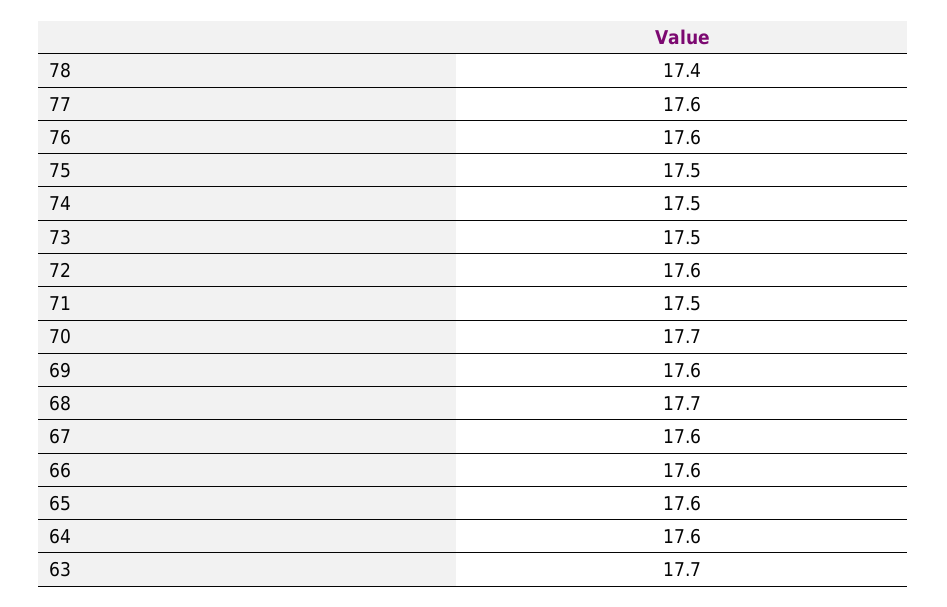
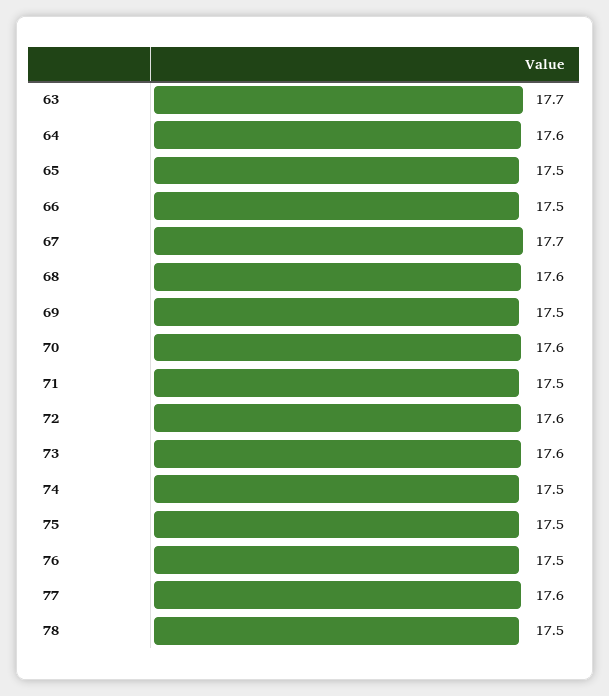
  {
-   "78": 17.4,
+   "78": 17.5,
    "77": 17.6,
-   "76": 17.6,
+   "76": 17.5,
    "75": 17.5,
    "74": 17.5,
-   "73": 17.5,
+   "73": 17.6,
    "72": 17.6,
    "71": 17.5,
-   "70": 17.7,
+   "70": 17.6,
-   "69": 17.6,
+   "69": 17.5,
-   "68": 17.7,
+   "68": 17.6,
-   "67": 17.6,
+   "67": 17.7,
-   "66": 17.6,
+   "66": 17.5,
-   "65": 17.6,
+   "65": 17.5,
    "64": 17.6,
    "63": 17.7
  }

